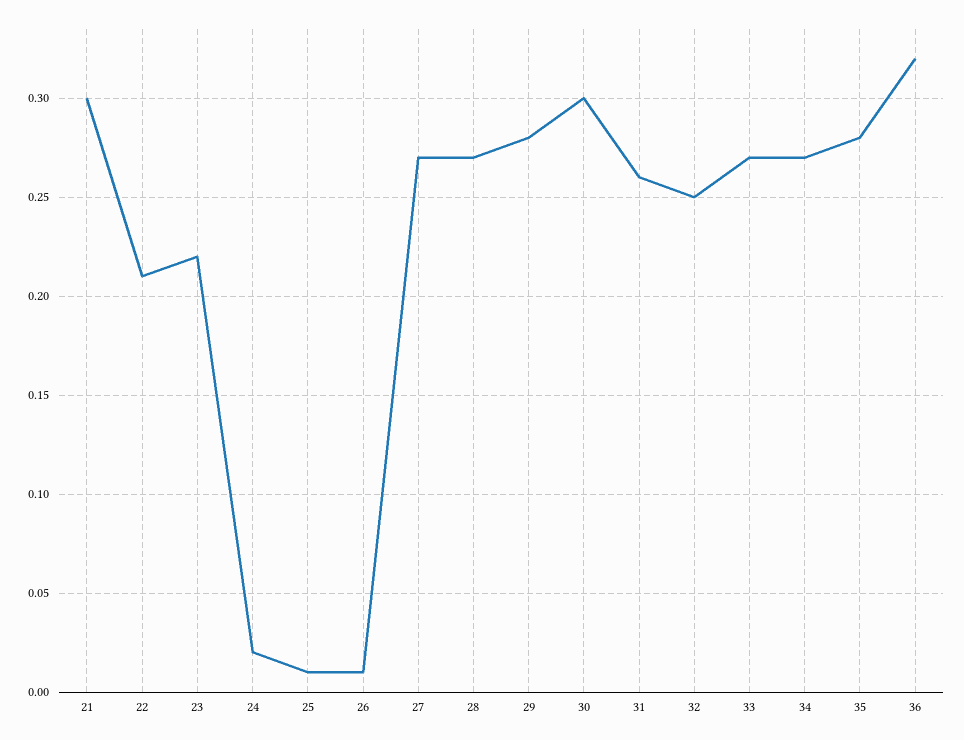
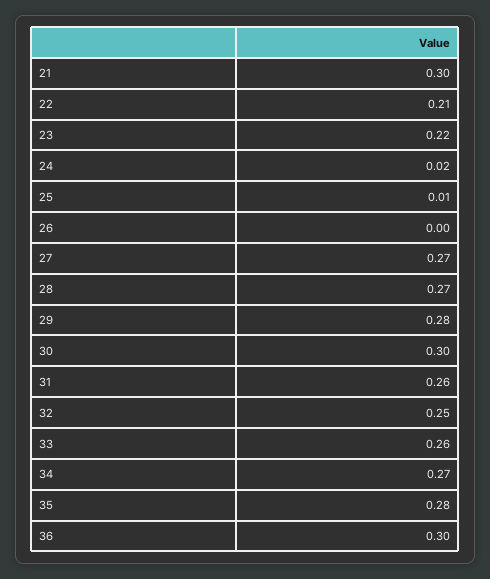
  {
    "21": 0.3,
    "22": 0.21,
    "23": 0.22,
    "24": 0.02,
    "25": 0.01,
-   "26": 0.01,
+   "26": 0,
    "27": 0.27,
    "28": 0.27,
    "29": 0.28,
    "30": 0.3,
    "31": 0.26,
    "32": 0.25,
-   "33": 0.27,
+   "33": 0.26,
    "34": 0.27,
    "35": 0.28,
-   "36": 0.32
+   "36": 0.3
  }

